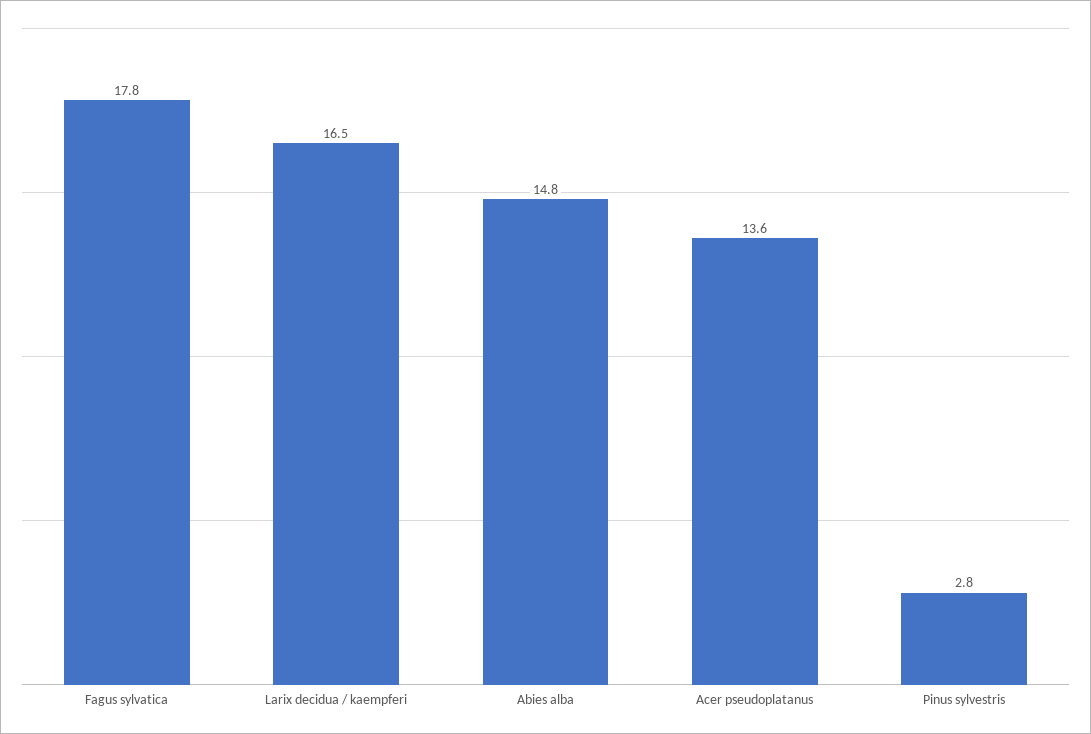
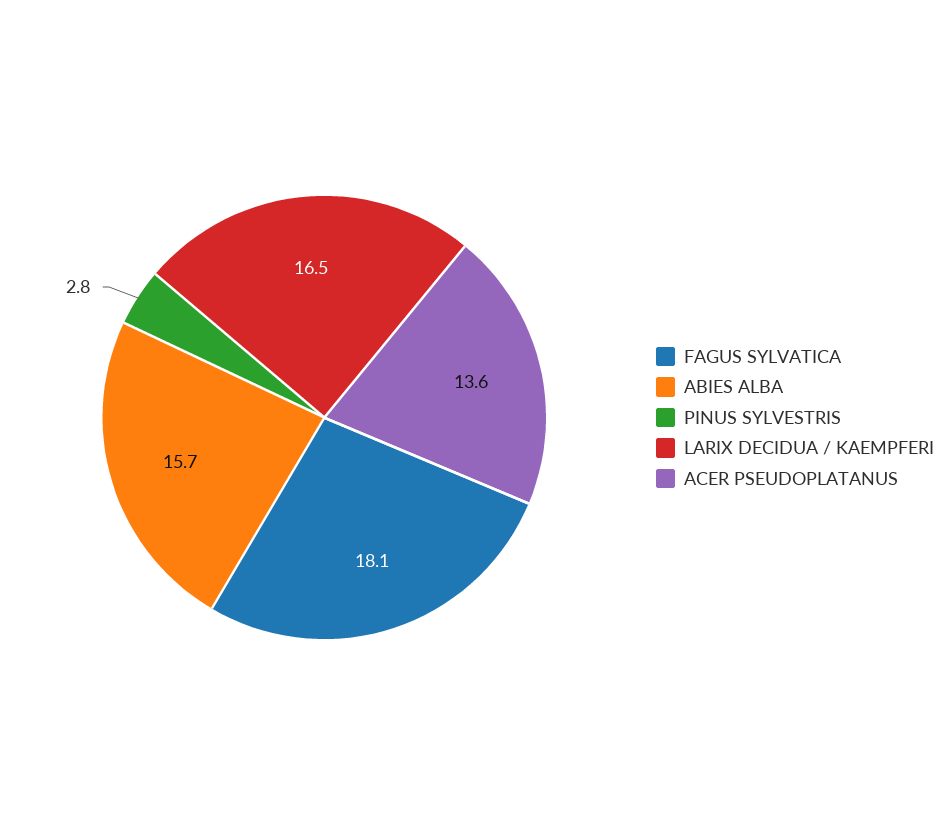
  {
-   "Fagus sylvatica": 17.8,
+   "Fagus sylvatica": 18.1,
    "Larix decidua / kaempferi": 16.5,
-   "Abies alba": 14.8,
+   "Abies alba": 15.7,
    "Acer pseudoplatanus": 13.6,
    "Pinus sylvestris": 2.8
  }

